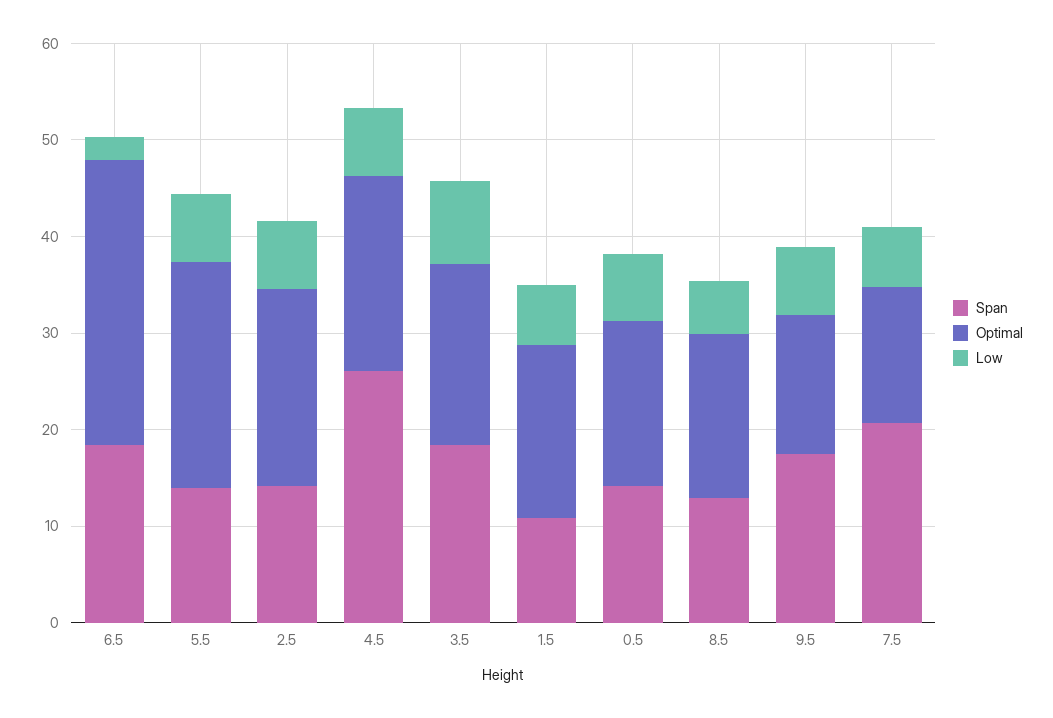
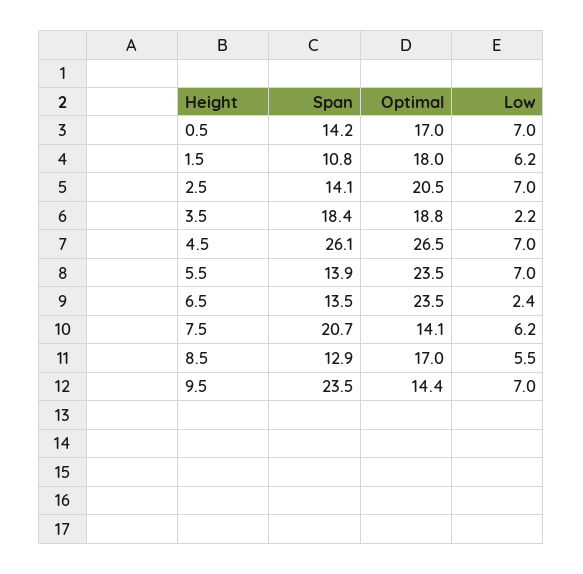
  {
    "Span": {
-     "6.5": 18,
+     "6.5": 13.5,
      "5.5": 13.9,
      "2.5": 14.1,
      "4.5": 26.1,
      "3.5": 18.4,
      "1.5": 10.8,
      "0.5": 14.2,
      "8.5": 12.9,
-     "9.5": 18,
+     "9.5": 23.5,
      "7.5": 20.7
    },
    "Optimal": {
-     "6.5": 30,
+     "6.5": 23.5,
      "5.5": 23.5,
      "2.5": 20.5,
-     "4.5": 20,
+     "4.5": 26.5,
      "3.5": 18.8,
      "1.5": 18,
      "0.5": 17,
      "8.5": 17,
      "9.5": 14.4,
      "7.5": 14.1
    },
    "Low": {
      "6.5": 2.4,
      "5.5": 7,
      "2.5": 7,
      "4.5": 7,
-     "3.5": 8,
+     "3.5": 2.2,
      "1.5": 6.2,
      "0.5": 7,
      "8.5": 5.5,
      "9.5": 7,
      "7.5": 6.2
    }
  }

